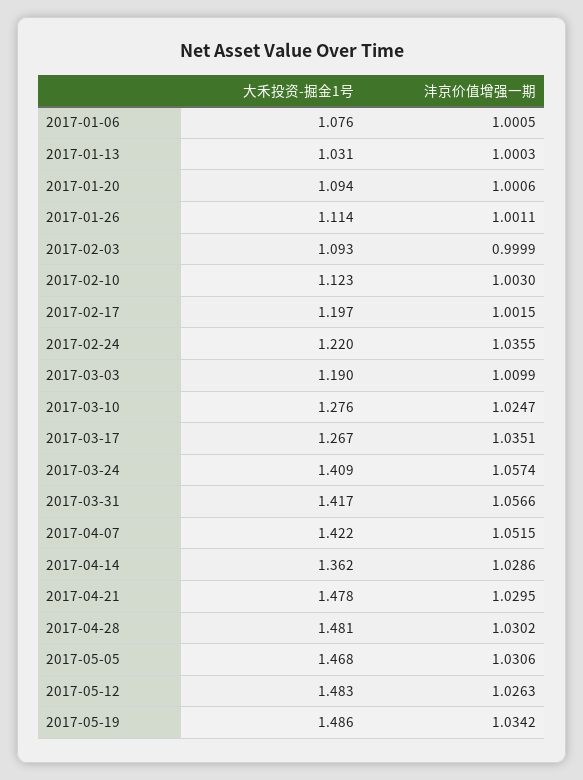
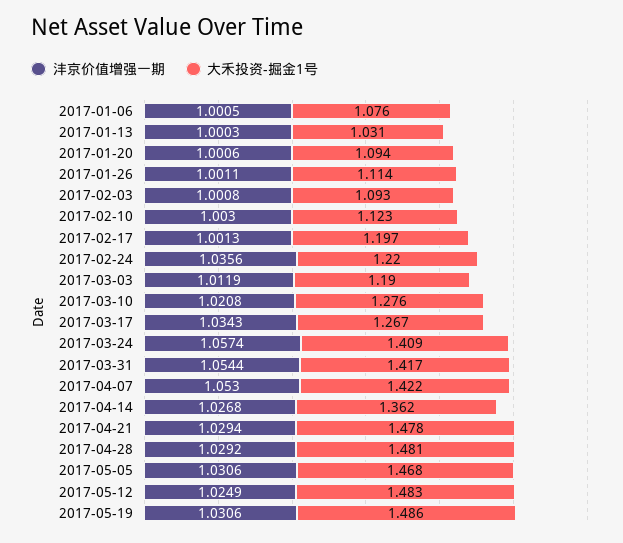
  {
    "大禾投资-掘金1号": {
      "2017-01-06": 1.076,
      "2017-01-13": 1.031,
      "2017-01-20": 1.094,
      "2017-01-26": 1.114,
      "2017-02-03": 1.093,
      "2017-02-10": 1.123,
      "2017-02-17": 1.197,
      "2017-02-24": 1.22,
      "2017-03-03": 1.19,
      "2017-03-10": 1.276,
      "2017-03-17": 1.267,
      "2017-03-24": 1.409,
      "2017-03-31": 1.417,
      "2017-04-07": 1.422,
      "2017-04-14": 1.362,
      "2017-04-21": 1.478,
      "2017-04-28": 1.481,
      "2017-05-05": 1.468,
      "2017-05-12": 1.483,
      "2017-05-19": 1.486
    },
    "沣京价值增强一期": {
      "2017-01-06": 1.0005,
      "2017-01-13": 1.0003,
      "2017-01-20": 1.0006,
      "2017-01-26": 1.0011,
-     "2017-02-03": 0.9999,
+     "2017-02-03": 1.0008,
      "2017-02-10": 1.003,
-     "2017-02-17": 1.0015,
+     "2017-02-17": 1.0013,
-     "2017-02-24": 1.0355,
+     "2017-02-24": 1.0356,
-     "2017-03-03": 1.0099,
+     "2017-03-03": 1.0119,
-     "2017-03-10": 1.0247,
+     "2017-03-10": 1.0208,
-     "2017-03-17": 1.0351,
+     "2017-03-17": 1.0343,
      "2017-03-24": 1.0574,
-     "2017-03-31": 1.0566,
+     "2017-03-31": 1.0544,
-     "2017-04-07": 1.0515,
+     "2017-04-07": 1.053,
-     "2017-04-14": 1.0286,
+     "2017-04-14": 1.0268,
-     "2017-04-21": 1.0295,
+     "2017-04-21": 1.0294,
-     "2017-04-28": 1.0302,
+     "2017-04-28": 1.0292,
      "2017-05-05": 1.0306,
-     "2017-05-12": 1.0263,
+     "2017-05-12": 1.0249,
-     "2017-05-19": 1.0342
+     "2017-05-19": 1.0306
    }
  }

